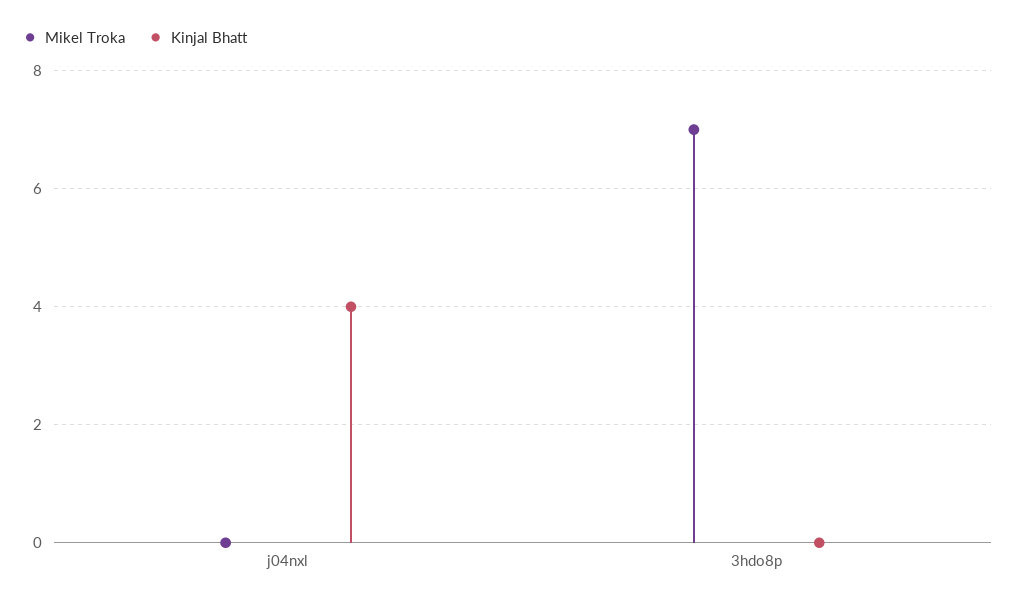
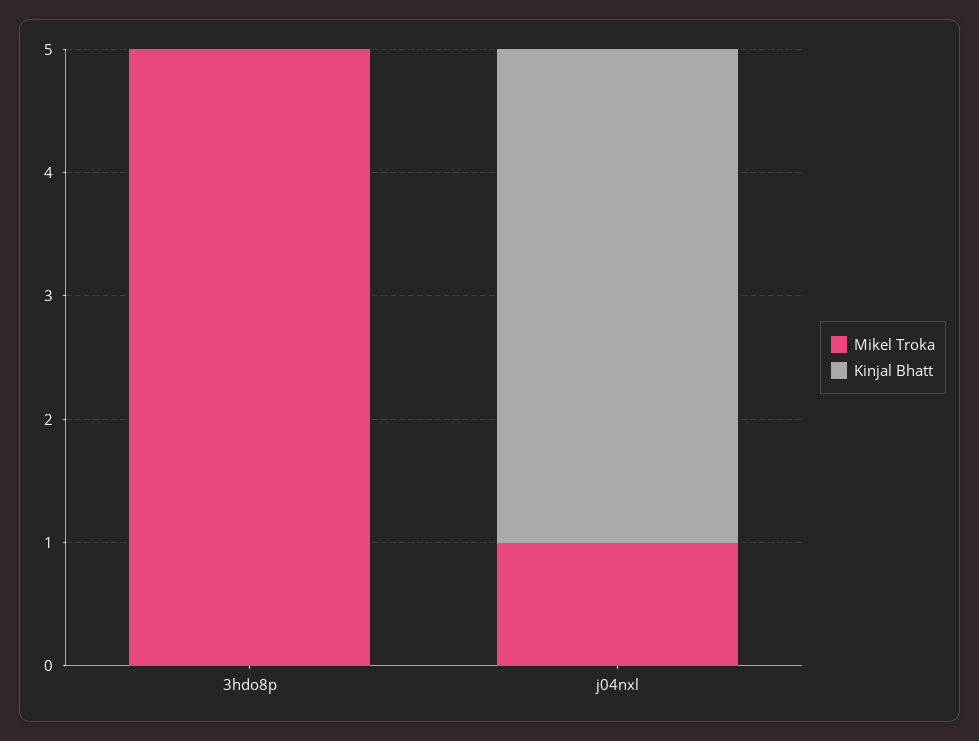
  {
    "Mikel Troka": {
-     "j04nxl": 0,
+     "j04nxl": 1,
-     "3hdo8p": 7
+     "3hdo8p": 5
    },
    "Kinjal Bhatt": {
      "j04nxl": 4,
      "3hdo8p": 0
    }
  }

